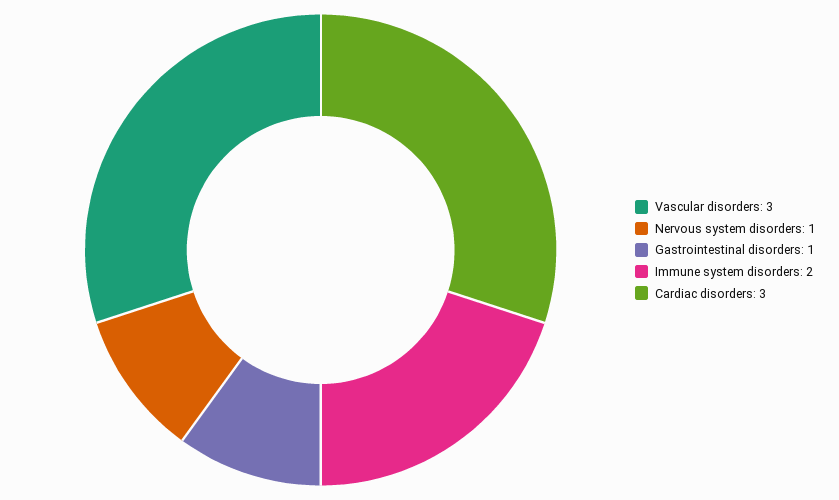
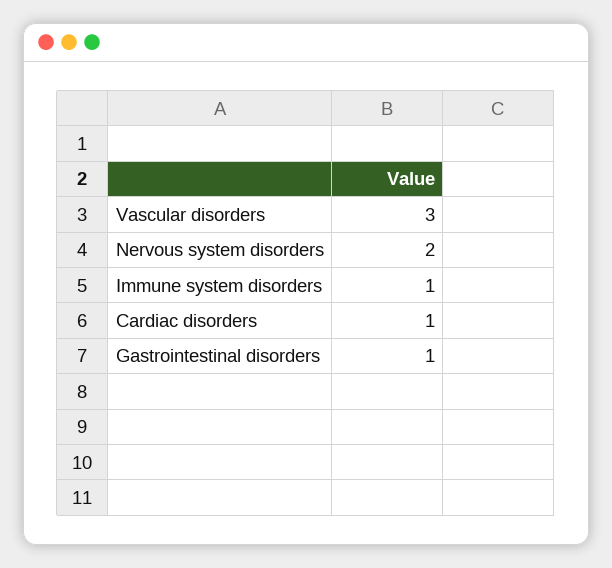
  {
    "Vascular disorders": 3,
-   "Nervous system disorders": 1,
+   "Nervous system disorders": 2,
    "Gastrointestinal disorders": 1,
-   "Immune system disorders": 2,
+   "Immune system disorders": 1,
-   "Cardiac disorders": 3
+   "Cardiac disorders": 1
  }

